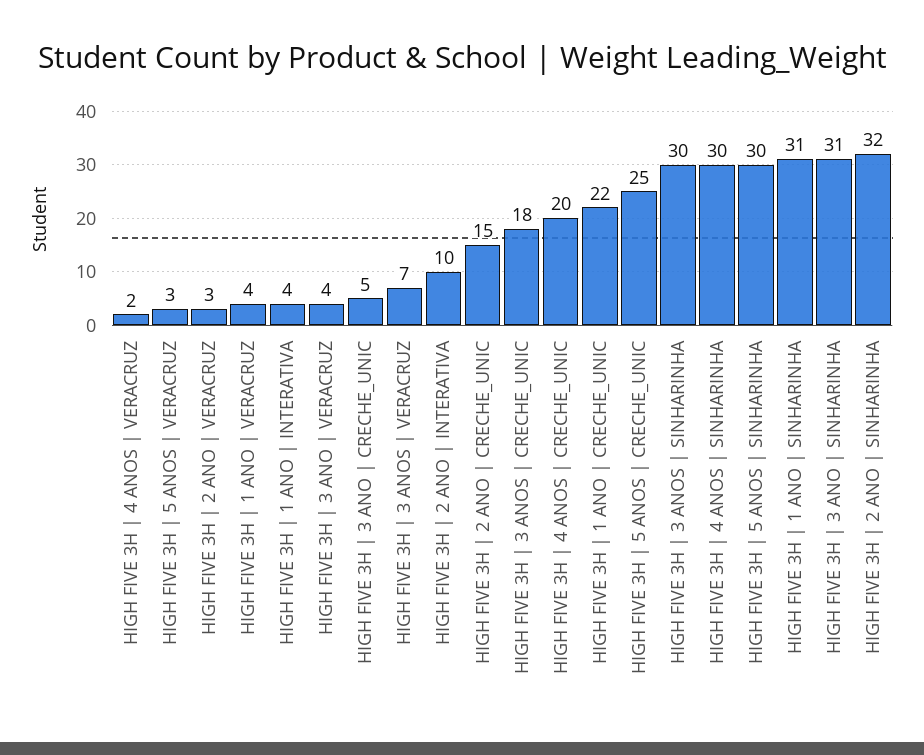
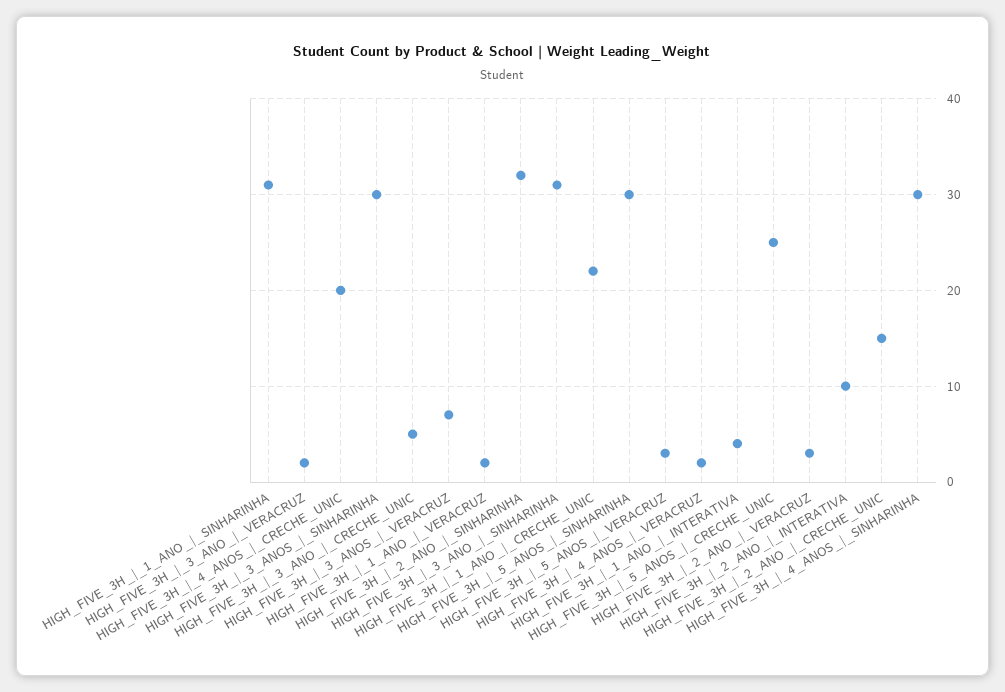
  {
    "HIGH FIVE 3H | 4 ANOS | VERACRUZ": 2,
    "HIGH FIVE 3H | 5 ANOS | VERACRUZ": 3,
    "HIGH FIVE 3H | 2 ANO | VERACRUZ": 3,
-   "HIGH FIVE 3H | 1 ANO | VERACRUZ": 4,
+   "HIGH FIVE 3H | 1 ANO | VERACRUZ": 2,
    "HIGH FIVE 3H | 1 ANO | INTERATIVA": 4,
-   "HIGH FIVE 3H | 3 ANO | VERACRUZ": 4,
+   "HIGH FIVE 3H | 3 ANO | VERACRUZ": 2,
    "HIGH FIVE 3H | 3 ANO | CRECHE_UNIC": 5,
    "HIGH FIVE 3H | 3 ANOS | VERACRUZ": 7,
    "HIGH FIVE 3H | 2 ANO | INTERATIVA": 10,
    "HIGH FIVE 3H | 2 ANO | CRECHE_UNIC": 15,
-   "HIGH FIVE 3H | 3 ANOS | CRECHE_UNIC": 18,
    "HIGH FIVE 3H | 4 ANOS | CRECHE_UNIC": 20,
    "HIGH FIVE 3H | 1 ANO | CRECHE_UNIC": 22,
    "HIGH FIVE 3H | 5 ANOS | CRECHE_UNIC": 25,
    "HIGH FIVE 3H | 3 ANOS | SINHARINHA": 30,
    "HIGH FIVE 3H | 4 ANOS | SINHARINHA": 30,
    "HIGH FIVE 3H | 5 ANOS | SINHARINHA": 30,
    "HIGH FIVE 3H | 1 ANO | SINHARINHA": 31,
    "HIGH FIVE 3H | 3 ANO | SINHARINHA": 31,
    "HIGH FIVE 3H | 2 ANO | SINHARINHA": 32
  }

